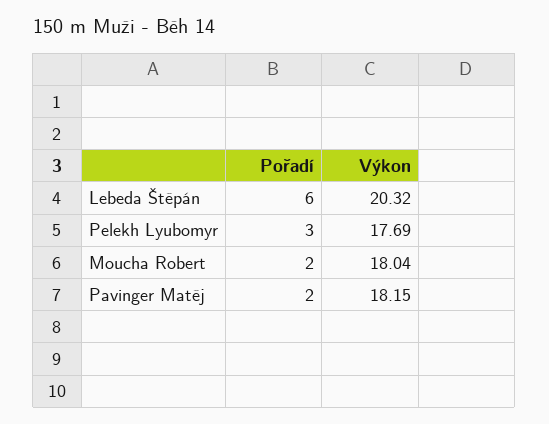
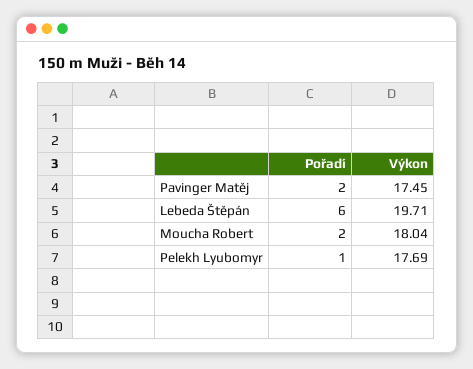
  {
    "Pořadí": {
      "Lebeda Štěpán": 6,
-     "Pelekh Lyubomyr": 3,
+     "Pelekh Lyubomyr": 1,
      "Moucha Robert": 2,
      "Pavinger Matěj": 2
    },
    "Výkon": {
-     "Lebeda Štěpán": 20.32,
+     "Lebeda Štěpán": 19.71,
      "Pelekh Lyubomyr": 17.69,
      "Moucha Robert": 18.04,
-     "Pavinger Matěj": 18.15
+     "Pavinger Matěj": 17.45
    }
  }

